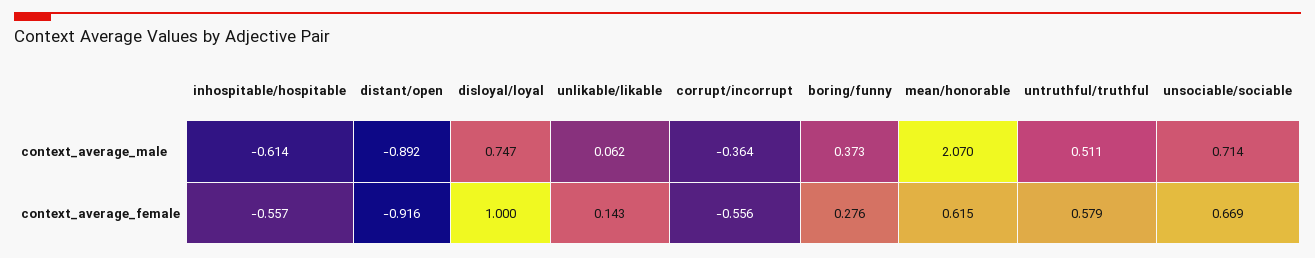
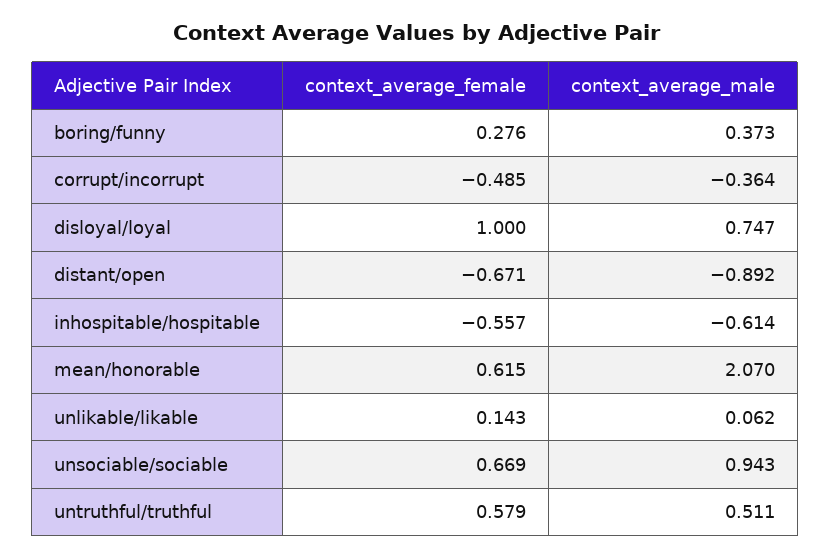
  {
    "inhospitable/hospitable": {
      "context_average_male": -0.614,
      "context_average_female": -0.557
    },
    "distant/open": {
      "context_average_male": -0.892,
-     "context_average_female": -0.916
+     "context_average_female": -0.671
    },
    "disloyal/loyal": {
      "context_average_male": 0.747,
      "context_average_female": 1
    },
    "unlikable/likable": {
      "context_average_male": 0.062,
      "context_average_female": 0.143
    },
    "corrupt/incorrupt": {
      "context_average_male": -0.364,
-     "context_average_female": -0.556
+     "context_average_female": -0.485
    },
    "boring/funny": {
      "context_average_male": 0.373,
      "context_average_female": 0.276
    },
    "mean/honorable": {
      "context_average_male": 2.07,
      "context_average_female": 0.615
    },
    "untruthful/truthful": {
      "context_average_male": 0.511,
      "context_average_female": 0.579
    },
    "unsociable/sociable": {
-     "context_average_male": 0.714,
+     "context_average_male": 0.943,
      "context_average_female": 0.669
    }
  }

